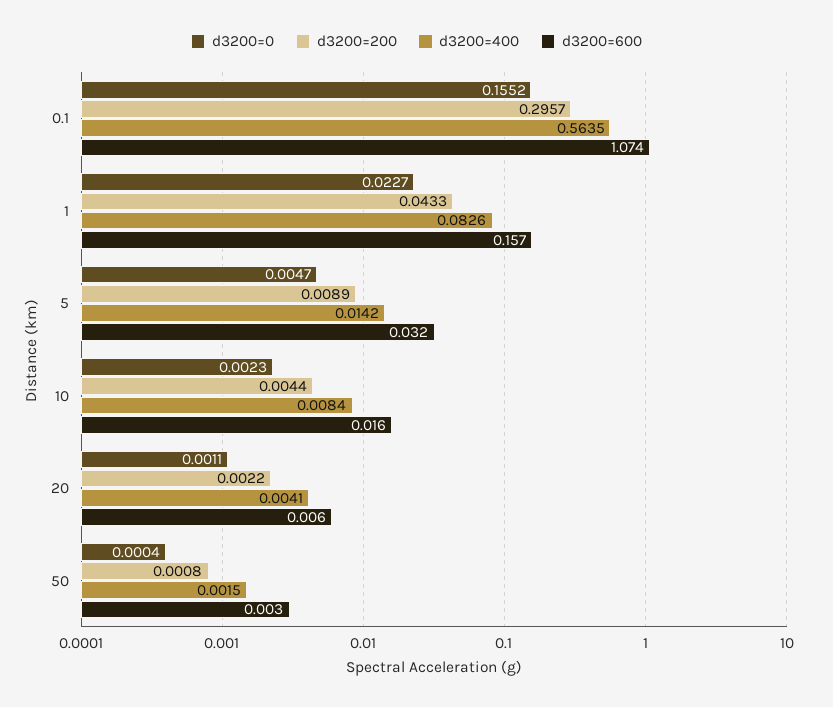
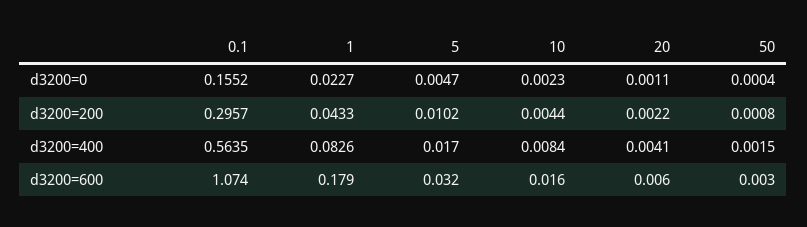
  {
    "d3200=0": {
      "0.1": 0.1552,
      "1": 0.0227,
      "5": 0.0047,
      "10": 0.0023,
      "20": 0.0011,
      "50": 0.0004
    },
    "d3200=200": {
      "0.1": 0.2957,
      "1": 0.0433,
-     "5": 0.0089,
+     "5": 0.0102,
      "10": 0.0044,
      "20": 0.0022,
      "50": 0.0008
    },
    "d3200=400": {
      "0.1": 0.5635,
      "1": 0.0826,
-     "5": 0.0142,
+     "5": 0.017,
      "10": 0.0084,
      "20": 0.0041,
      "50": 0.0015
    },
    "d3200=600": {
      "0.1": 1.074,
-     "1": 0.157,
+     "1": 0.179,
      "5": 0.032,
      "10": 0.016,
      "20": 0.006,
      "50": 0.003
    }
  }

